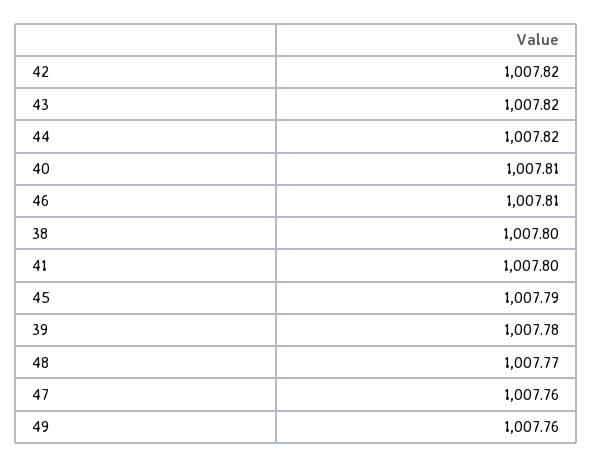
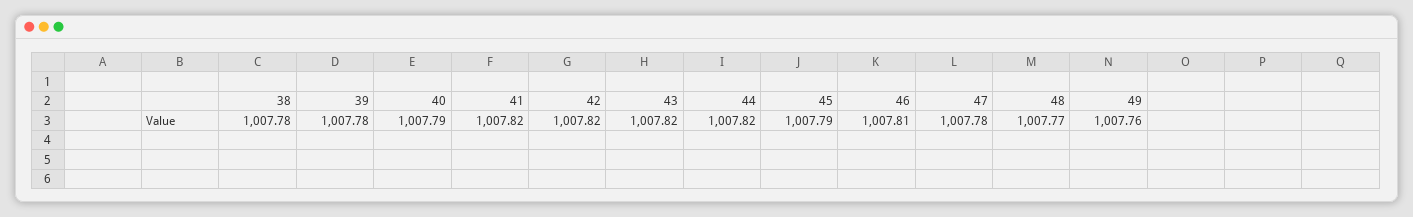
  {
    "42": 1007.82,
    "43": 1007.82,
    "44": 1007.82,
-   "40": 1007.81,
+   "40": 1007.79,
    "46": 1007.81,
-   "38": 1007.8,
+   "38": 1007.78,
-   "41": 1007.8,
+   "41": 1007.82,
    "45": 1007.79,
    "39": 1007.78,
    "48": 1007.77,
-   "47": 1007.76,
+   "47": 1007.78,
    "49": 1007.76
  }

